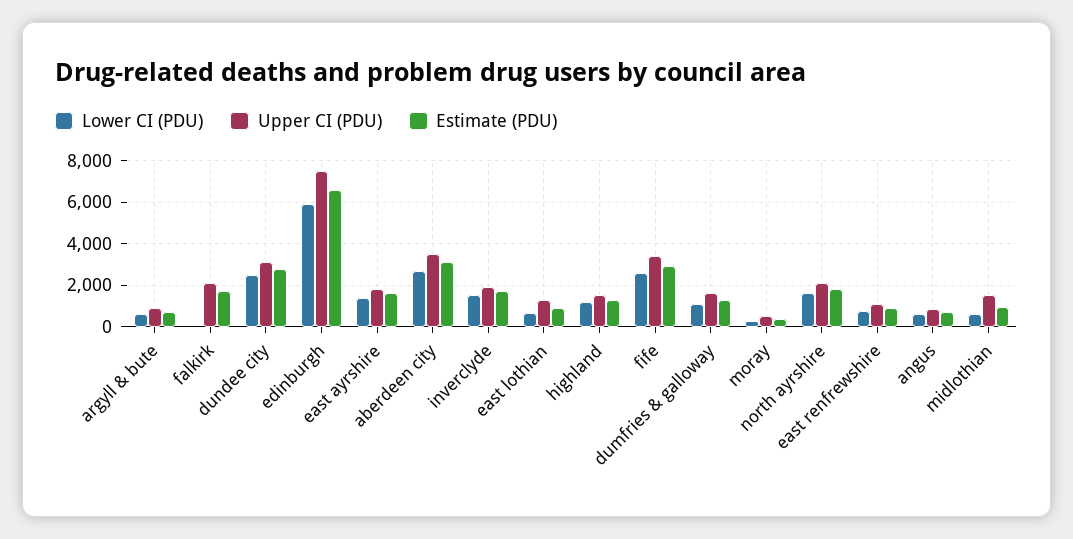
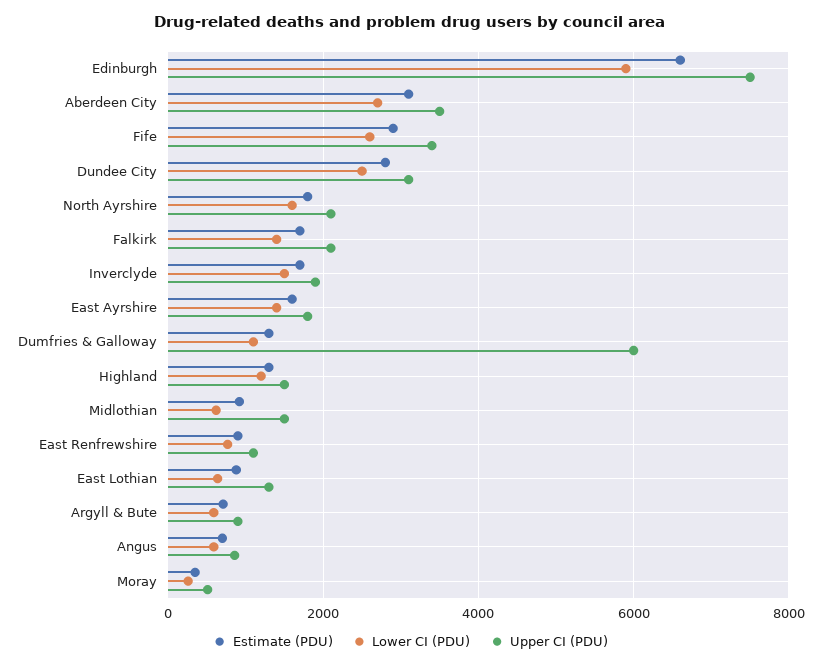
  {
    "Lower CI (PDU)": {
      "argyll & bute": 600,
-     "falkirk": 0,
+     "falkirk": 1400,
      "dundee city": 2600,
      "edinburgh": 6000,
      "east ayrshire": 1400,
      "aberdeen city": 2800,
      "inverclyde": 1600,
      "east lothian": 600,
      "highland": 1200,
      "fife": 2600,
      "dumfries & galloway": 1200,
      "moray": 200,
      "north ayrshire": 1600,
      "east renfrewshire": 800,
      "angus": 600,
      "midlothian": 600
    },
    "Upper CI (PDU)": {
      "argyll & bute": 1000,
      "falkirk": 2200,
      "dundee city": 3200,
      "edinburgh": 7600,
      "east ayrshire": 1800,
      "aberdeen city": 3600,
      "inverclyde": 2000,
      "east lothian": 1400,
      "highland": 1600,
      "fife": 3400,
-     "dumfries & galloway": 1500,
+     "dumfries & galloway": 6000,
      "moray": 600,
      "north ayrshire": 2200,
      "east renfrewshire": 1200,
      "angus": 800,
      "midlothian": 1600
    },
    "Estimate (PDU)": {
      "argyll & bute": 800,
      "falkirk": 1800,
      "dundee city": 2800,
      "edinburgh": 6600,
      "east ayrshire": 1600,
      "aberdeen city": 3200,
      "inverclyde": 1800,
      "east lothian": 800,
      "highland": 1400,
      "fife": 3000,
      "dumfries & galloway": 1400,
      "moray": 400,
      "north ayrshire": 1800,
      "east renfrewshire": 1000,
      "angus": 800,
      "midlothian": 1000
    }
  }

